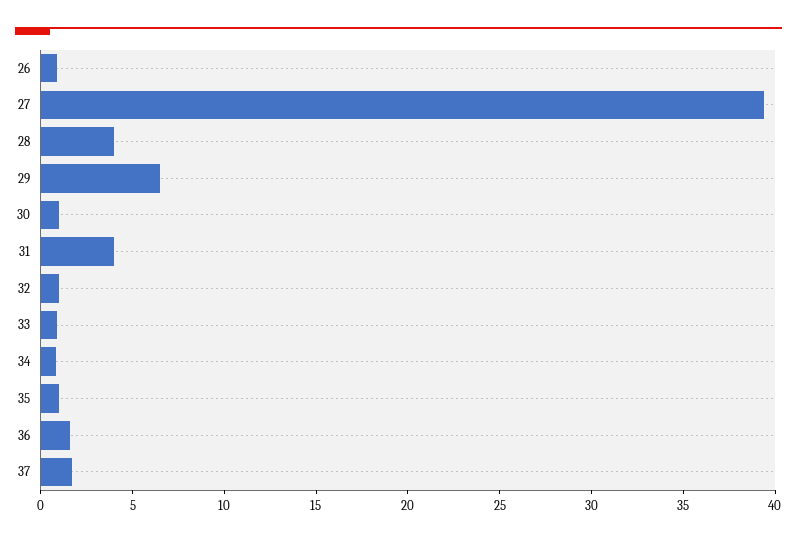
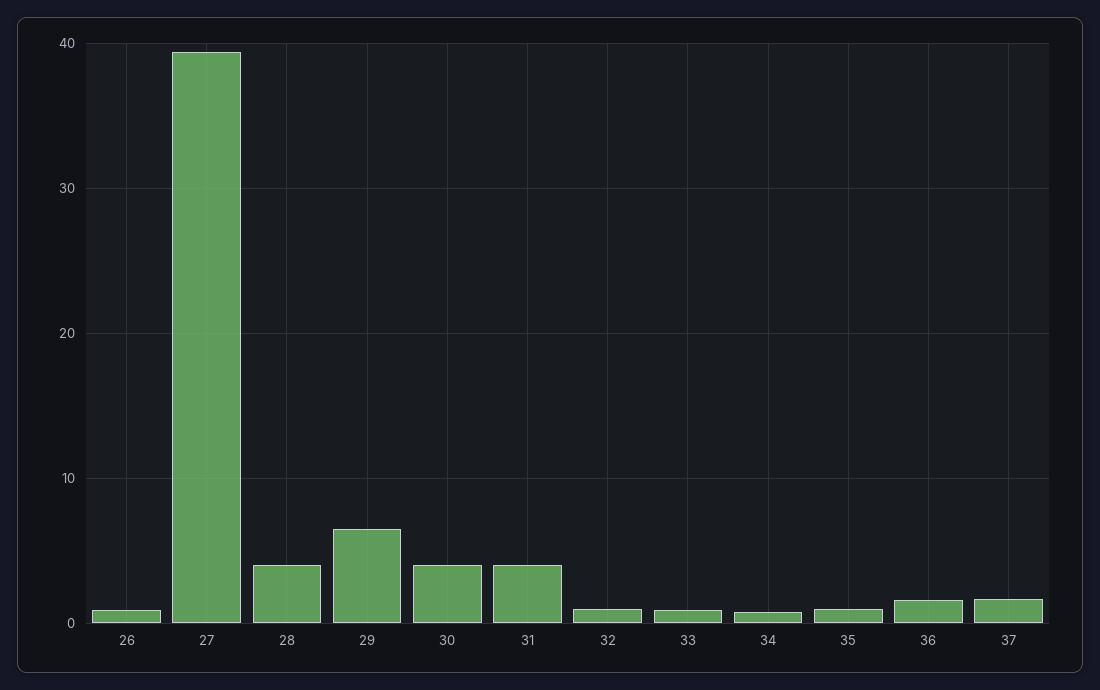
  {
    "26": 1,
    "27": 39,
    "28": 4,
    "29": 7,
-   "30": 1,
+   "30": 4,
    "31": 4,
    "32": 1,
    "33": 1,
    "34": 1,
    "35": 1,
    "36": 2,
    "37": 2
  }

